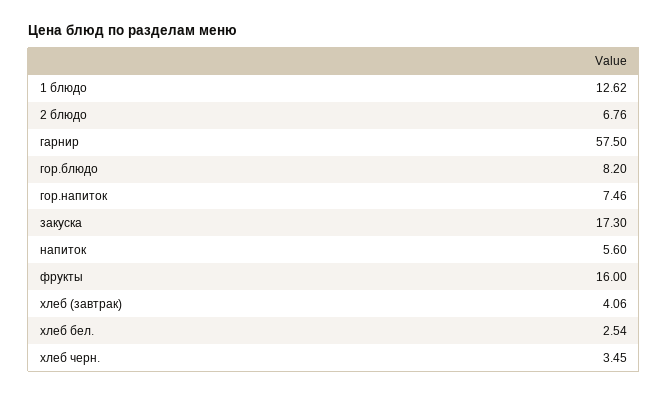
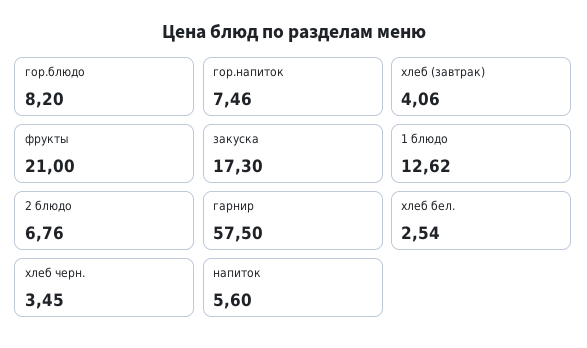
  {
    "1 блюдо": 12.62,
    "2 блюдо": 6.76,
    "гарнир": 57.5,
    "гор.блюдо": 8.2,
    "гор.напиток": 7.46,
    "закуска": 17.3,
    "напиток": 5.6,
-   "фрукты": 16,
+   "фрукты": 21,
    "хлеб (завтрак)": 4.06,
    "хлеб бел.": 2.54,
    "хлеб черн.": 3.45
  }

